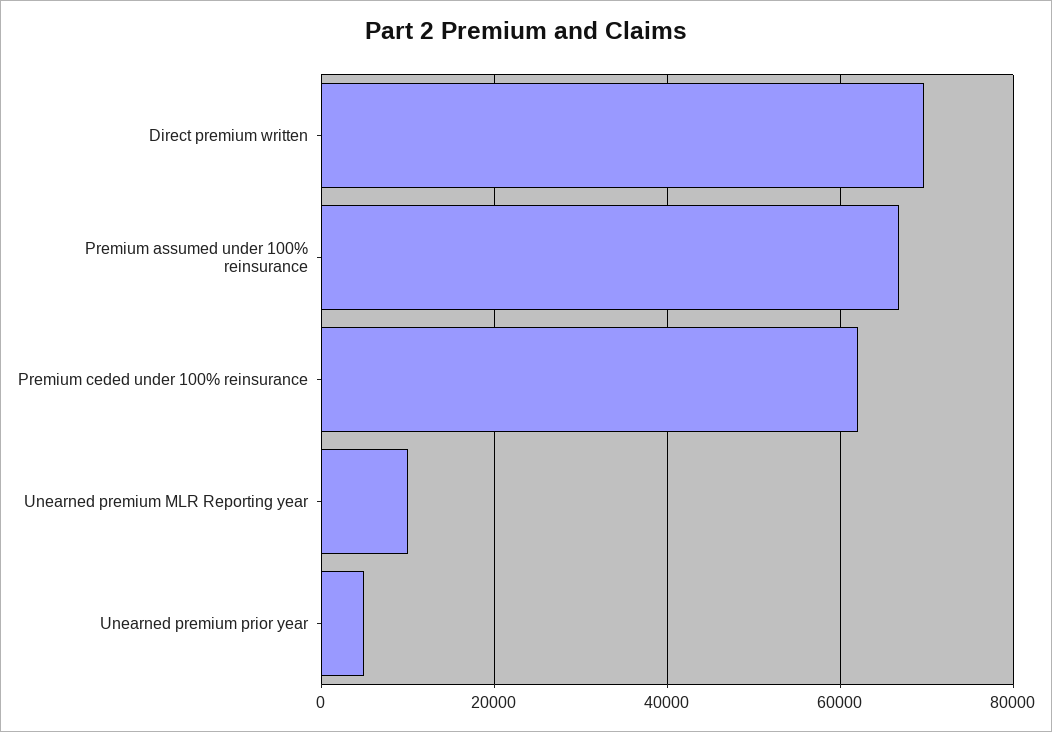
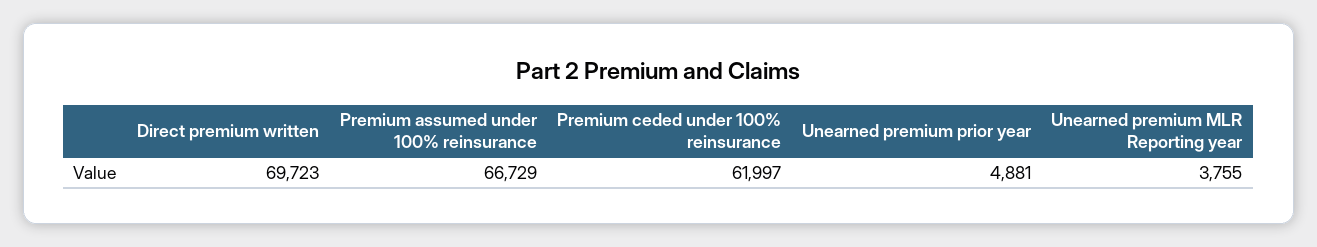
  {
    "Direct premium written": 69723,
    "Premium assumed under 100% reinsurance": 66729,
    "Premium ceded under 100% reinsurance": 61997,
-   "Unearned premium MLR Reporting year": 10000,
+   "Unearned premium MLR Reporting year": 3755,
    "Unearned premium prior year": 4881
  }

